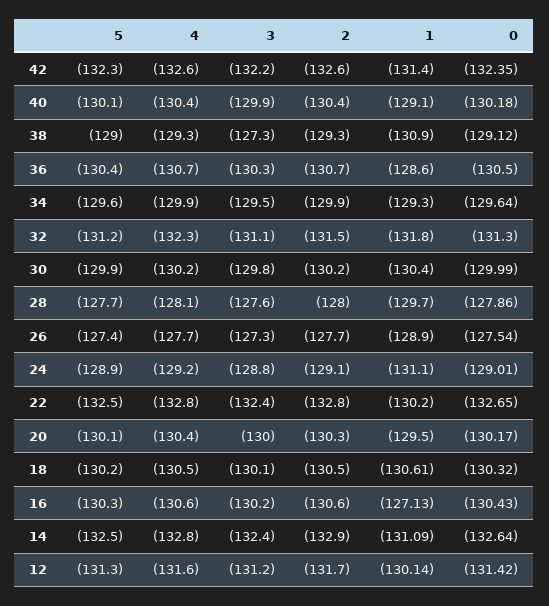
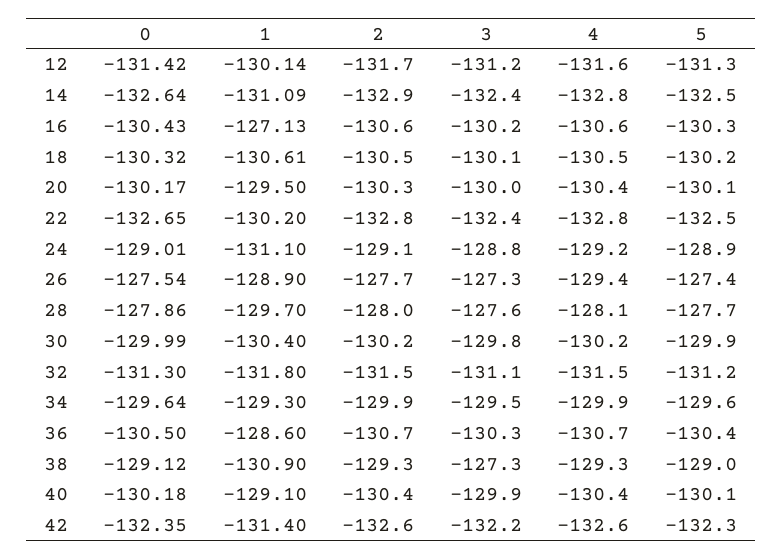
  {
    "5": {
      "42": -132.3,
      "40": -130.1,
      "38": -129,
      "36": -130.4,
      "34": -129.6,
      "32": -131.2,
      "30": -129.9,
      "28": -127.7,
      "26": -127.4,
      "24": -128.9,
      "22": -132.5,
      "20": -130.1,
      "18": -130.2,
      "16": -130.3,
      "14": -132.5,
      "12": -131.3
    },
    "4": {
      "42": -132.6,
      "40": -130.4,
      "38": -129.3,
      "36": -130.7,
      "34": -129.9,
-     "32": -132.3,
+     "32": -131.5,
      "30": -130.2,
      "28": -128.1,
-     "26": -127.7,
+     "26": -129.4,
      "24": -129.2,
      "22": -132.8,
      "20": -130.4,
      "18": -130.5,
      "16": -130.6,
      "14": -132.8,
      "12": -131.6
    },
    "3": {
      "42": -132.2,
      "40": -129.9,
      "38": -127.3,
      "36": -130.3,
      "34": -129.5,
      "32": -131.1,
      "30": -129.8,
      "28": -127.6,
      "26": -127.3,
      "24": -128.8,
      "22": -132.4,
      "20": -130,
      "18": -130.1,
      "16": -130.2,
      "14": -132.4,
      "12": -131.2
    },
    "2": {
      "42": -132.6,
      "40": -130.4,
      "38": -129.3,
      "36": -130.7,
      "34": -129.9,
      "32": -131.5,
      "30": -130.2,
      "28": -128,
      "26": -127.7,
      "24": -129.1,
      "22": -132.8,
      "20": -130.3,
      "18": -130.5,
      "16": -130.6,
      "14": -132.9,
      "12": -131.7
    },
    "1": {
      "42": -131.4,
      "40": -129.1,
      "38": -130.9,
      "36": -128.6,
      "34": -129.3,
      "32": -131.8,
      "30": -130.4,
      "28": -129.7,
      "26": -128.9,
      "24": -131.1,
      "22": -130.2,
      "20": -129.5,
      "18": -130.61,
      "16": -127.13,
      "14": -131.09,
      "12": -130.14
    },
    "0": {
      "42": -132.35,
      "40": -130.18,
      "38": -129.12,
      "36": -130.5,
      "34": -129.64,
      "32": -131.3,
      "30": -129.99,
      "28": -127.86,
      "26": -127.54,
      "24": -129.01,
      "22": -132.65,
      "20": -130.17,
      "18": -130.32,
      "16": -130.43,
      "14": -132.64,
      "12": -131.42
    }
  }

